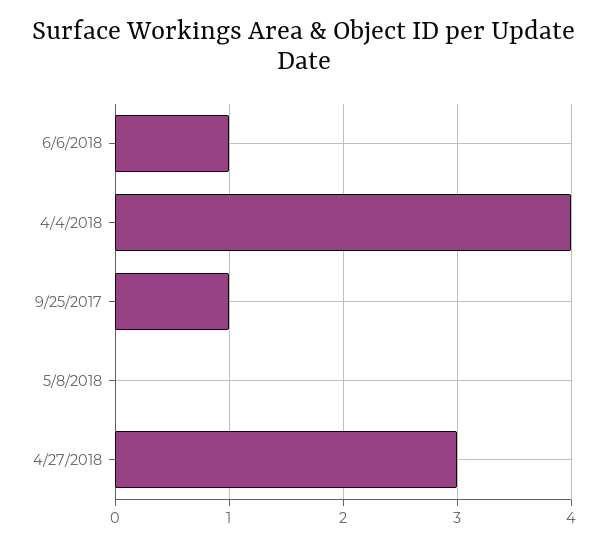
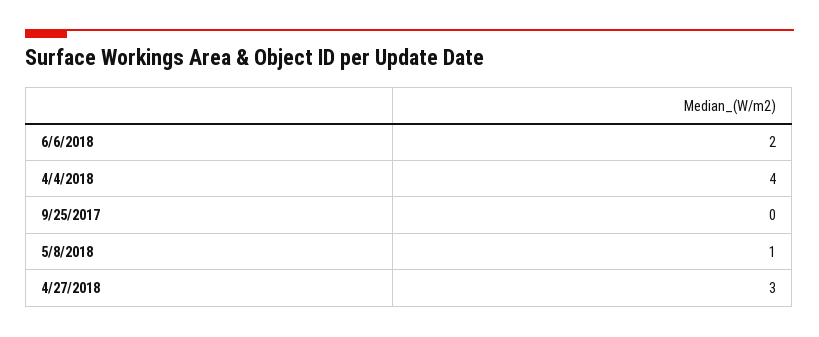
  {
-   "6/6/2018": 1,
+   "6/6/2018": 2,
    "4/4/2018": 4,
-   "9/25/2017": 1,
+   "9/25/2017": 0,
-   "5/8/2018": 0,
+   "5/8/2018": 1,
    "4/27/2018": 3
  }

